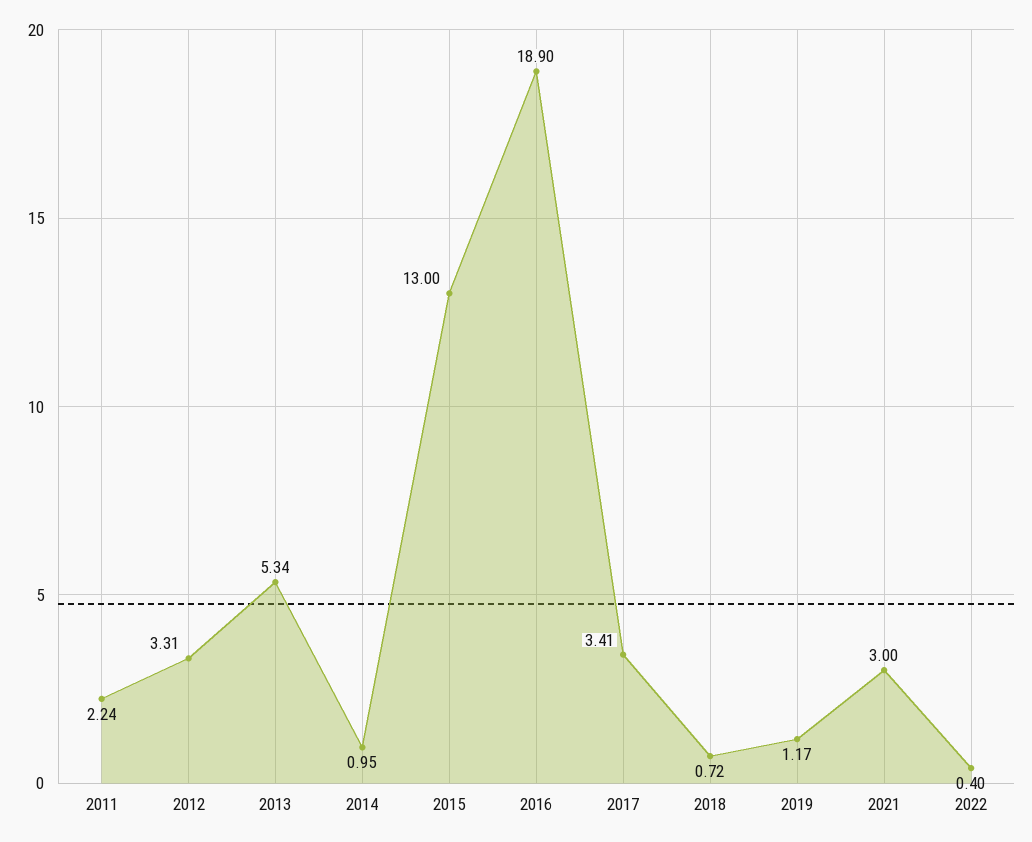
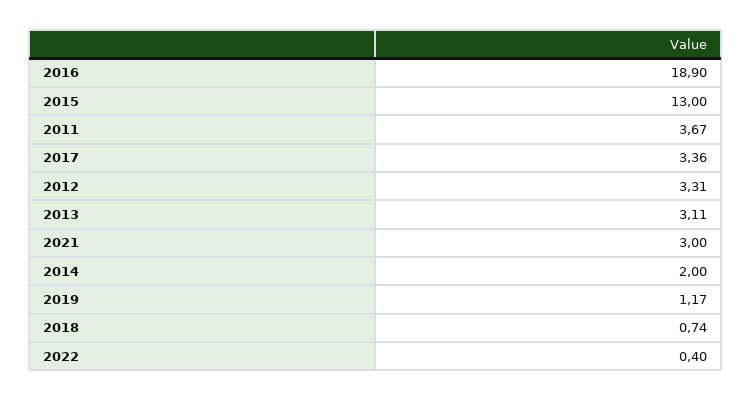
  {
-   "2011": 2.24,
+   "2011": 3.67,
    "2012": 3.31,
-   "2013": 5.34,
+   "2013": 3.11,
-   "2014": 0.95,
+   "2014": 2,
    "2015": 13,
    "2016": 18.9,
-   "2017": 3.41,
+   "2017": 3.36,
-   "2018": 0.72,
+   "2018": 0.74,
    "2019": 1.17,
    "2021": 3,
    "2022": 0.4
  }

